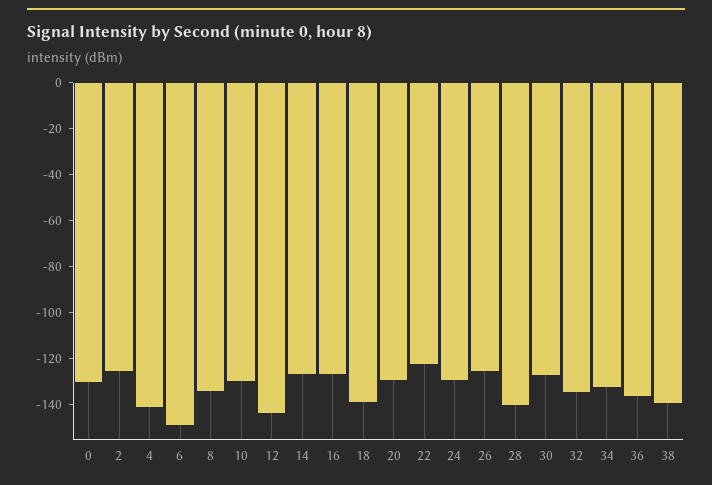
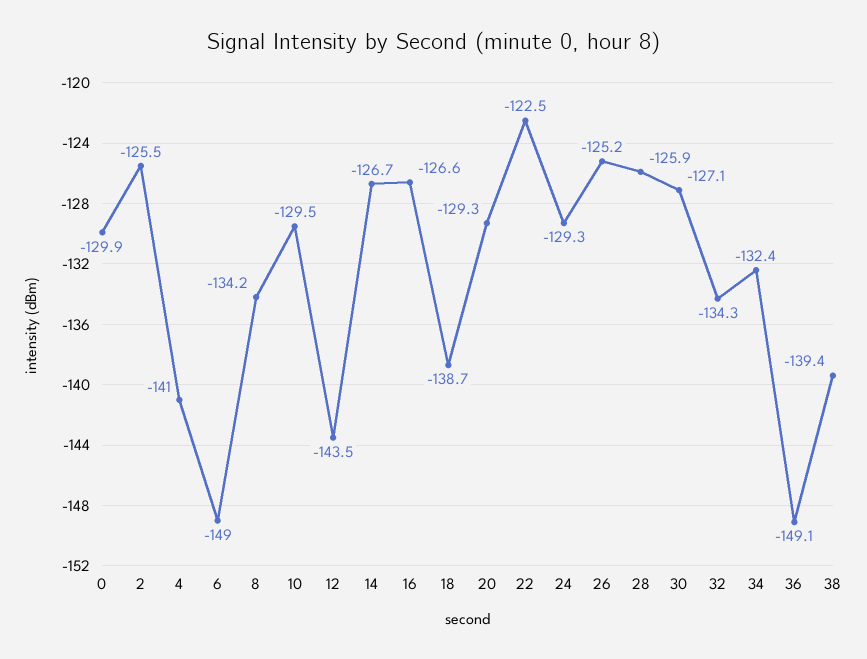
  {
    "0": -129.9,
    "2": -125.5,
    "4": -141,
    "6": -149,
    "8": -134.2,
    "10": -129.5,
    "12": -143.5,
    "14": -126.7,
    "16": -126.6,
    "18": -138.7,
    "20": -129.3,
    "22": -122.5,
    "24": -129.3,
    "26": -125.2,
-   "28": -140,
+   "28": -125.9,
    "30": -127.1,
    "32": -134.3,
    "34": -132.4,
-   "36": -135,
+   "36": -149.1,
    "38": -139.4
  }

